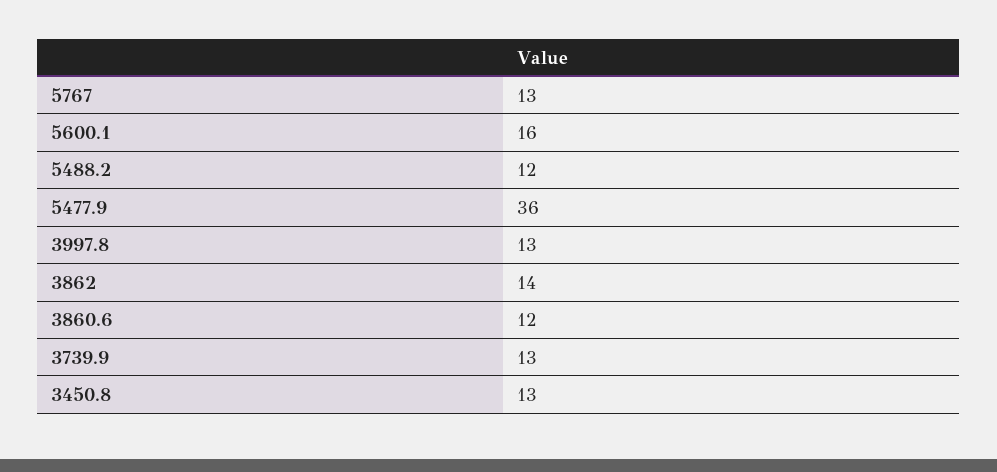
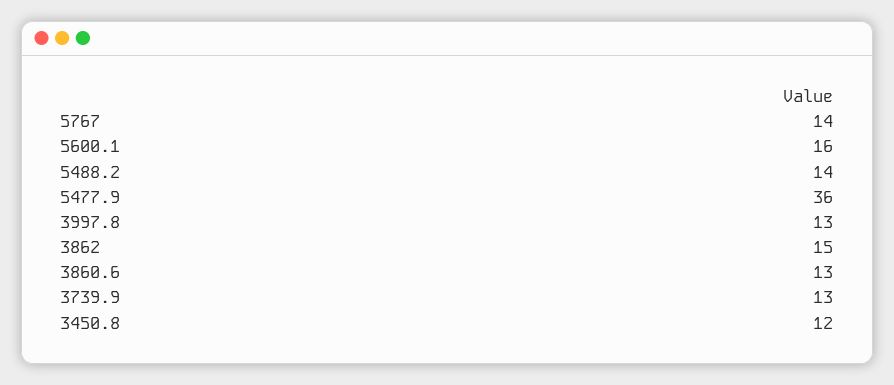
  {
-   "5767": 13,
+   "5767": 14,
    "5600.1": 16,
-   "5488.2": 12,
+   "5488.2": 14,
    "5477.9": 36,
    "3997.8": 13,
-   "3862": 14,
+   "3862": 15,
-   "3860.6": 12,
+   "3860.6": 13,
    "3739.9": 13,
-   "3450.8": 13
+   "3450.8": 12
  }

